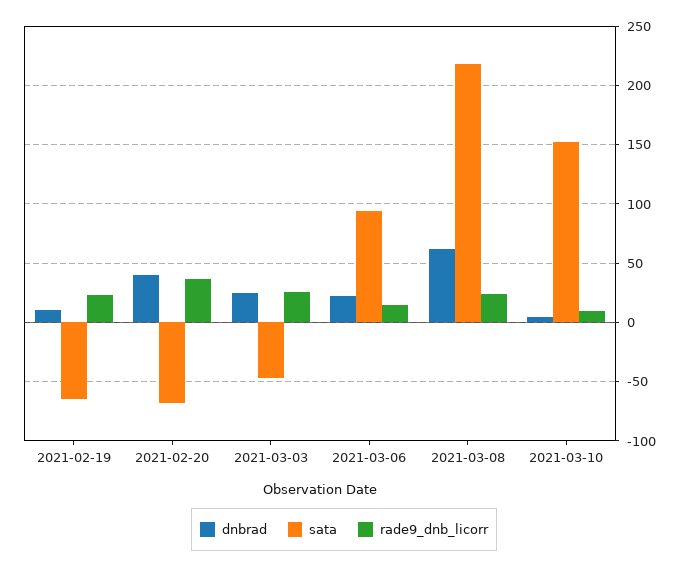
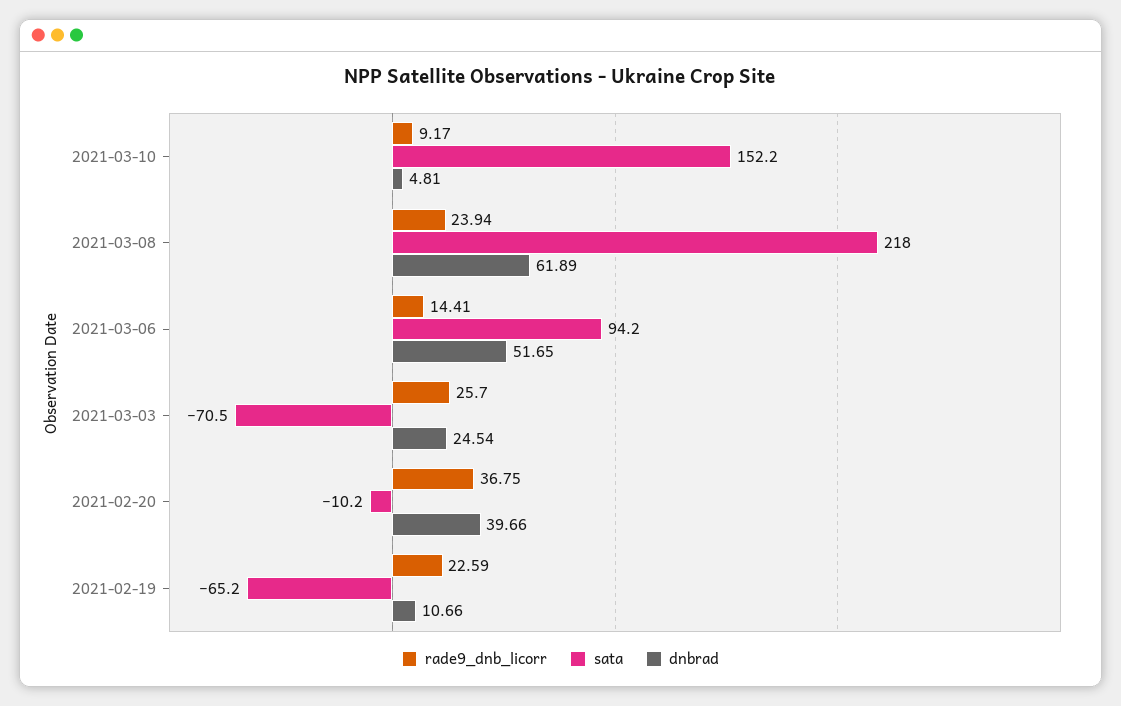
  {
    "dnbrad": {
      "2021-02-19": 10.66,
      "2021-02-20": 39.66,
      "2021-03-03": 24.54,
-     "2021-03-06": 20,
+     "2021-03-06": 51.65,
      "2021-03-08": 61.89,
      "2021-03-10": 4.81
    },
    "sata": {
      "2021-02-19": -65.2,
-     "2021-02-20": -70,
+     "2021-02-20": -10.2,
-     "2021-03-03": -50,
+     "2021-03-03": -70.5,
      "2021-03-06": 94.2,
      "2021-03-08": 218,
      "2021-03-10": 152.2
    },
    "rade9_dnb_licorr": {
      "2021-02-19": 22.59,
      "2021-02-20": 36.75,
      "2021-03-03": 25.7,
      "2021-03-06": 14.41,
      "2021-03-08": 23.94,
      "2021-03-10": 9.17
    }
  }

